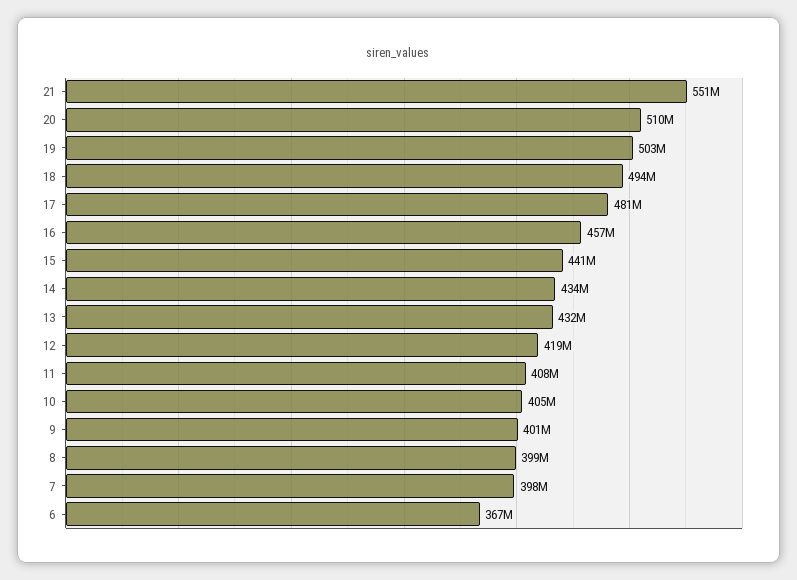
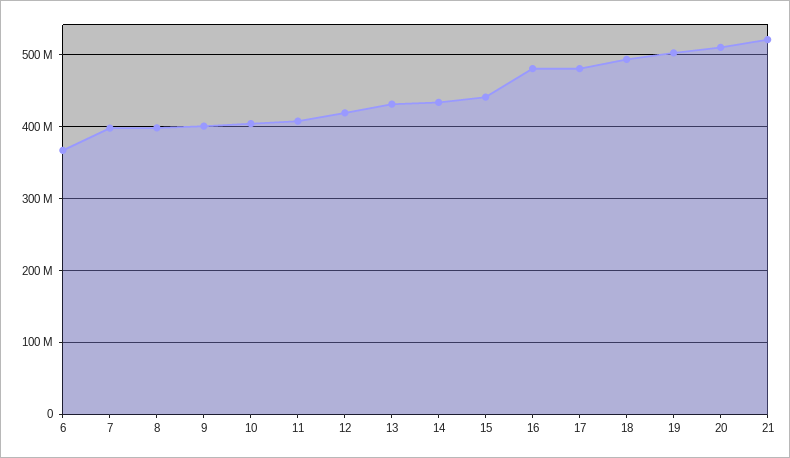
  {
-   "21": 551000000,
+   "21": 520000000,
    "20": 510000000,
    "19": 503000000,
    "18": 494000000,
    "17": 481000000,
-   "16": 457000000,
+   "16": 480000000,
    "15": 441000000,
    "14": 434000000,
    "13": 432000000,
    "12": 419000000,
    "11": 408000000,
    "10": 405000000,
    "9": 401000000,
    "8": 399000000,
    "7": 398000000,
    "6": 367000000
  }

